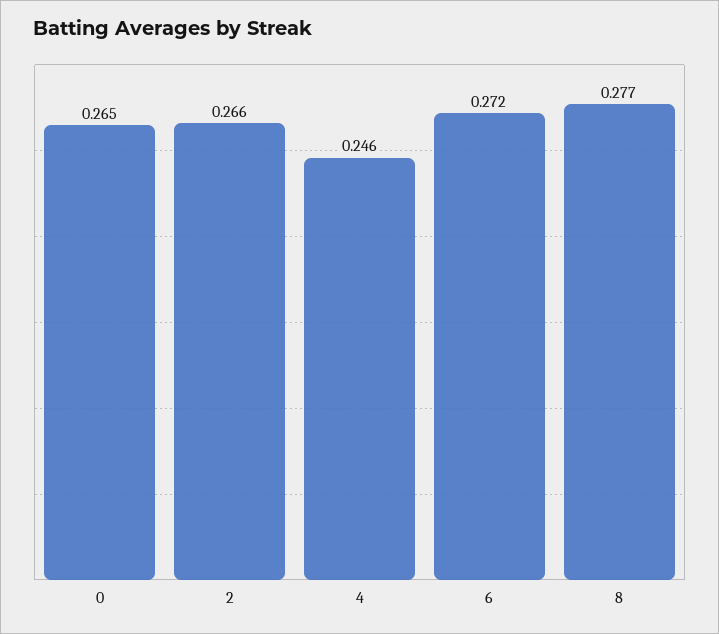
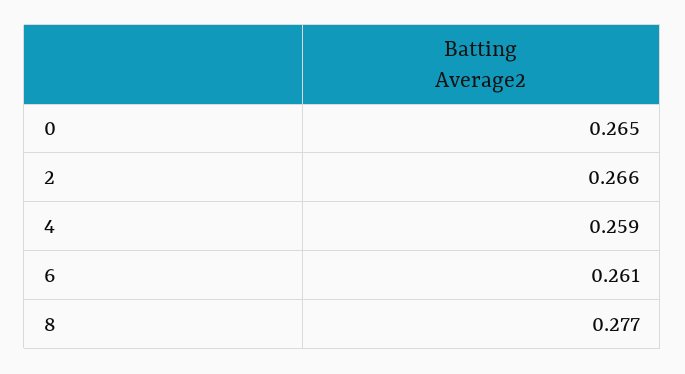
  {
    "0": 0.265,
    "2": 0.266,
-   "4": 0.246,
+   "4": 0.259,
-   "6": 0.272,
+   "6": 0.261,
    "8": 0.277
  }

